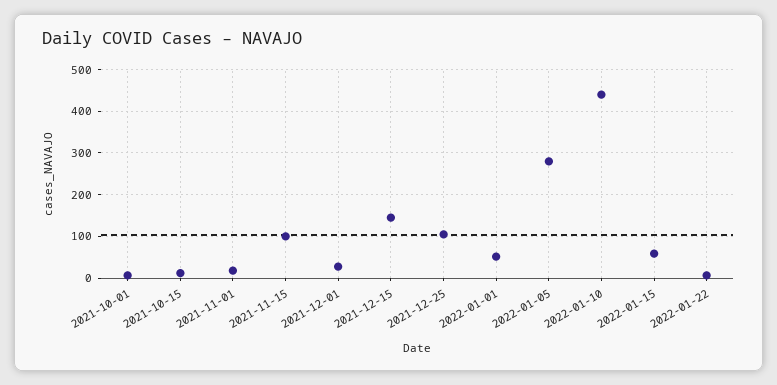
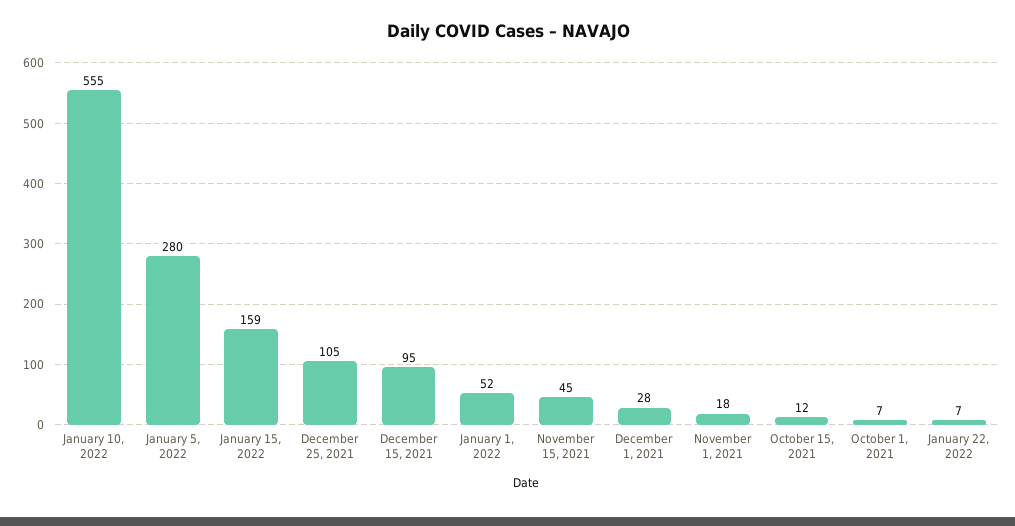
  {
    "2021-10-01": 7,
    "2021-10-15": 12,
    "2021-11-01": 18,
-   "2021-11-15": 100,
+   "2021-11-15": 45,
    "2021-12-01": 28,
-   "2021-12-15": 140,
+   "2021-12-15": 95,
    "2021-12-25": 105,
    "2022-01-01": 52,
    "2022-01-05": 280,
-   "2022-01-10": 440,
+   "2022-01-10": 555,
-   "2022-01-15": 60,
+   "2022-01-15": 159,
    "2022-01-22": 7
  }

